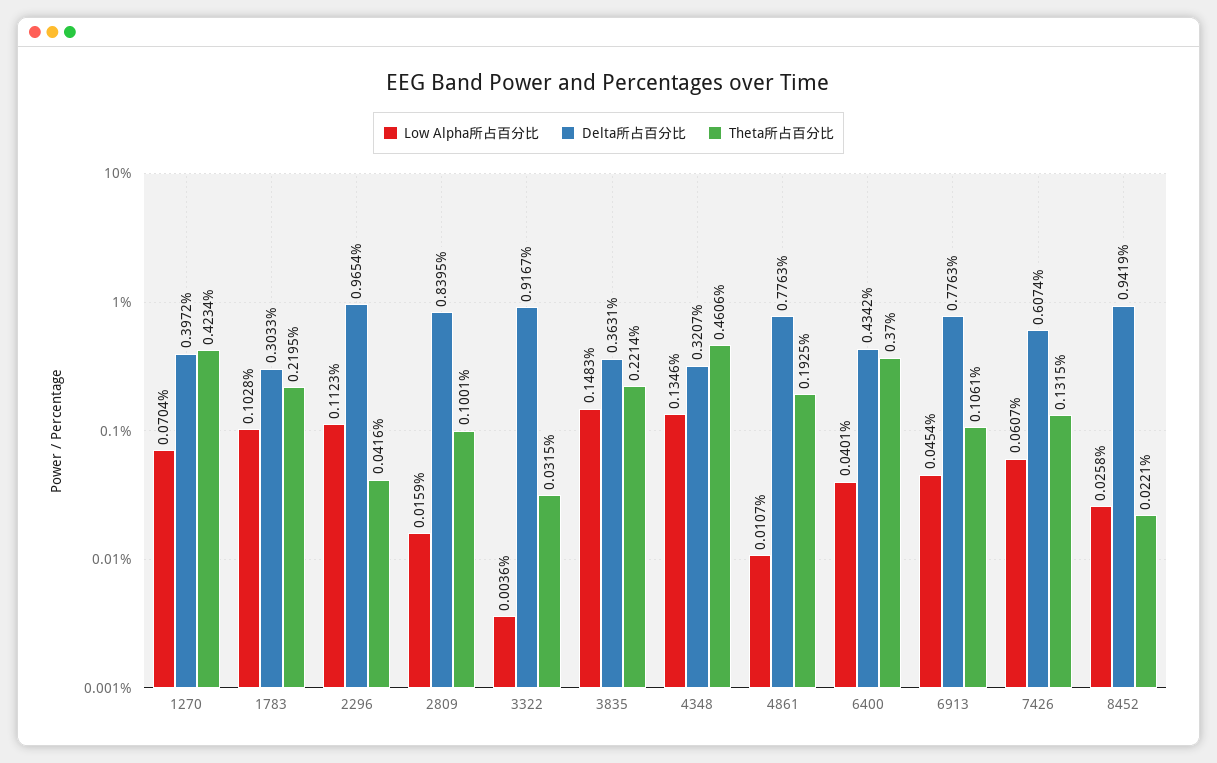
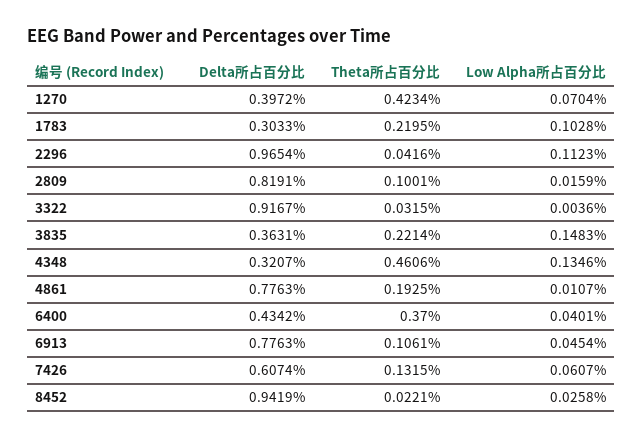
  {
    "Low Alpha所占百分比": {
      "1270": 0.0704,
      "1783": 0.1028,
      "2296": 0.1123,
      "2809": 0.0159,
      "3322": 0.0036,
      "3835": 0.1483,
      "4348": 0.1346,
      "4861": 0.0107,
      "6400": 0.0401,
      "6913": 0.0454,
      "7426": 0.0607,
      "8452": 0.0258
    },
    "Delta所占百分比": {
      "1270": 0.3972,
      "1783": 0.3033,
      "2296": 0.9654,
-     "2809": 0.8395,
+     "2809": 0.8191,
      "3322": 0.9167,
      "3835": 0.3631,
      "4348": 0.3207,
      "4861": 0.7763,
      "6400": 0.4342,
      "6913": 0.7763,
      "7426": 0.6074,
      "8452": 0.9419
    },
    "Theta所占百分比": {
      "1270": 0.4234,
      "1783": 0.2195,
      "2296": 0.0416,
      "2809": 0.1001,
      "3322": 0.0315,
      "3835": 0.2214,
      "4348": 0.4606,
      "4861": 0.1925,
      "6400": 0.37,
      "6913": 0.1061,
      "7426": 0.1315,
      "8452": 0.0221
    }
  }

